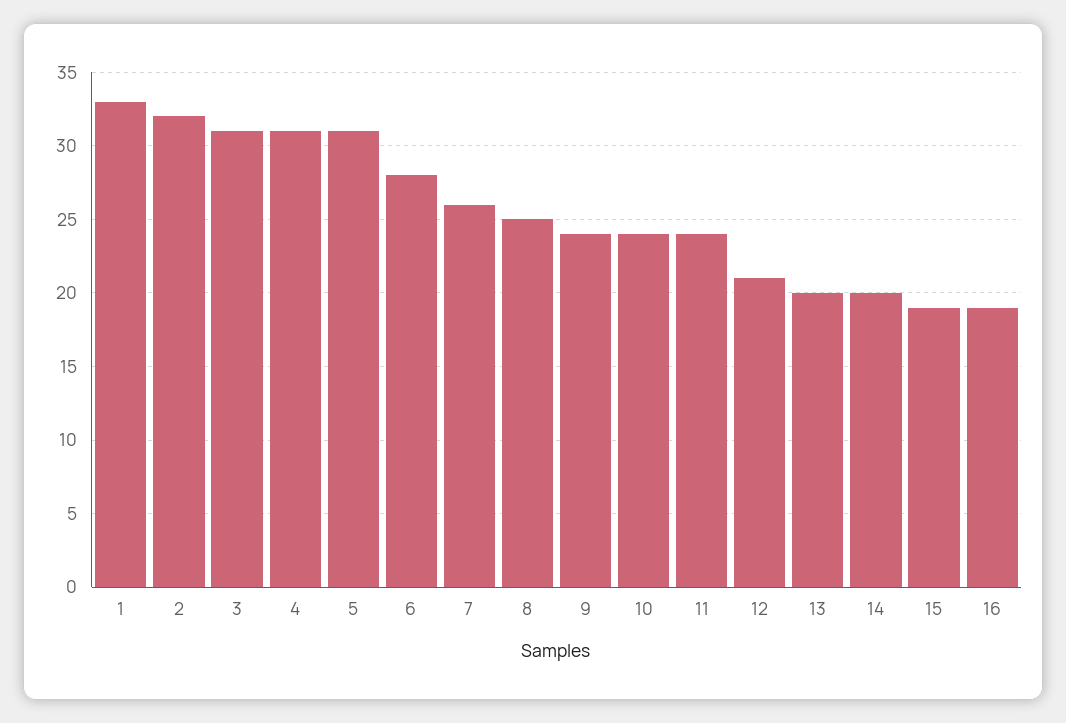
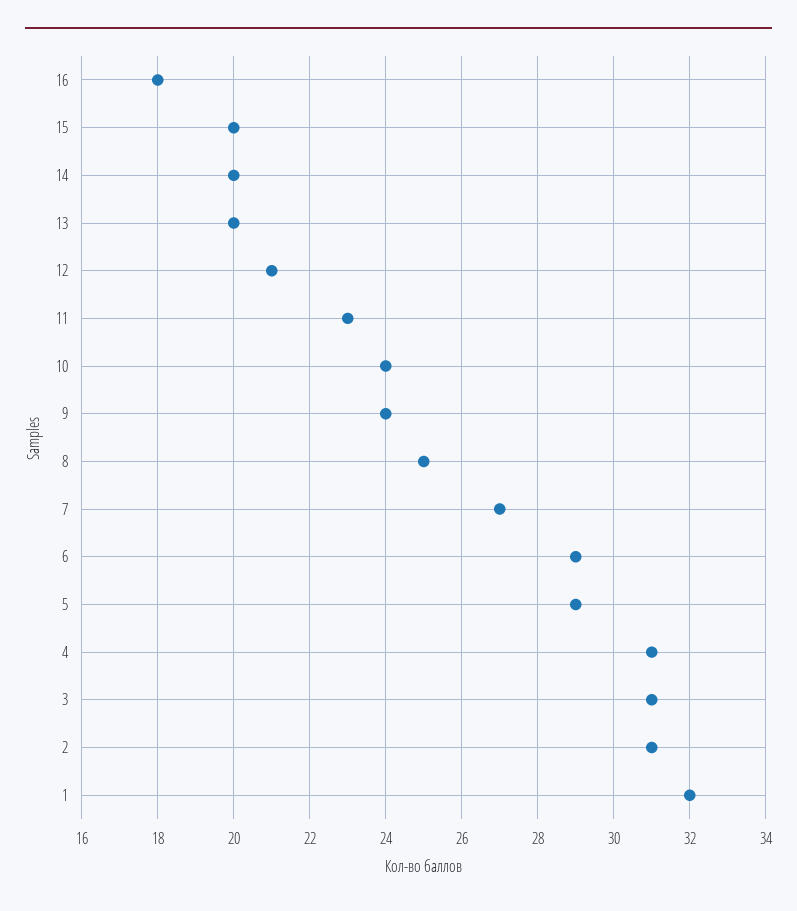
  {
-   "1": 33,
+   "1": 32,
-   "2": 32,
+   "2": 31,
    "3": 31,
    "4": 31,
-   "5": 31,
+   "5": 29,
-   "6": 28,
+   "6": 29,
-   "7": 26,
+   "7": 27,
    "8": 25,
    "9": 24,
    "10": 24,
-   "11": 24,
+   "11": 23,
    "12": 21,
    "13": 20,
    "14": 20,
-   "15": 19,
+   "15": 20,
-   "16": 19
+   "16": 18
  }

